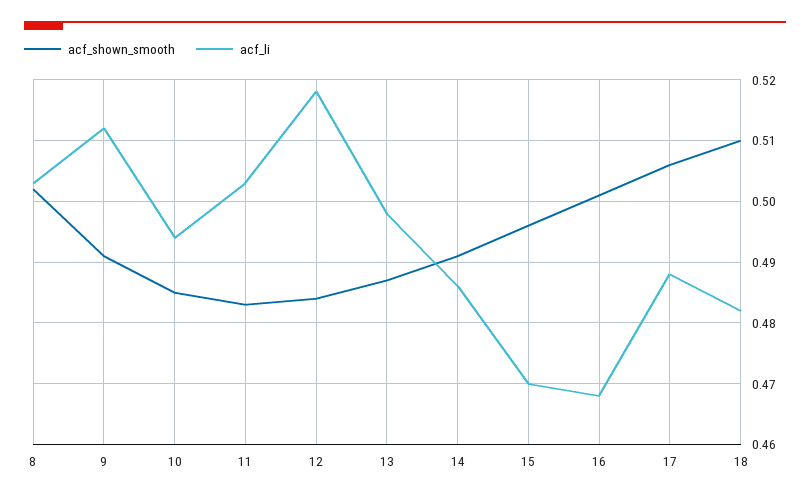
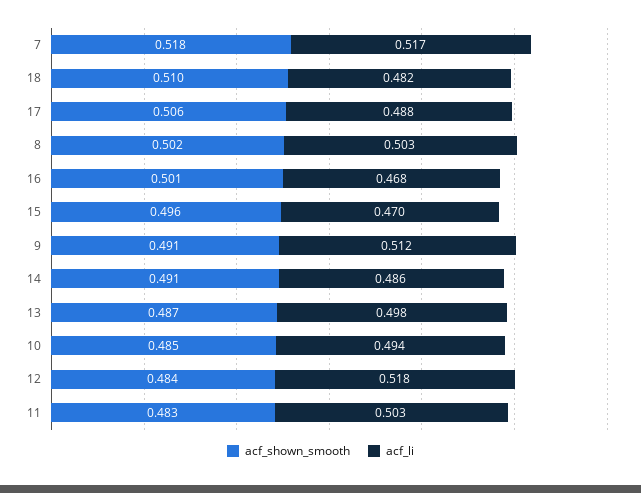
  {
    "acf_shown_smooth": {
      "8": 0.502,
      "9": 0.491,
      "10": 0.485,
      "11": 0.483,
      "12": 0.484,
      "13": 0.487,
      "14": 0.491,
      "15": 0.496,
      "16": 0.501,
      "17": 0.506,
-     "18": 0.51
+     "18": 0.51,
+     "7": 0.518
    },
    "acf_li": {
      "8": 0.503,
      "9": 0.512,
      "10": 0.494,
      "11": 0.503,
      "12": 0.518,
      "13": 0.498,
      "14": 0.486,
      "15": 0.47,
      "16": 0.468,
      "17": 0.488,
-     "18": 0.482
+     "18": 0.482,
+     "7": 0.517
    }
  }

